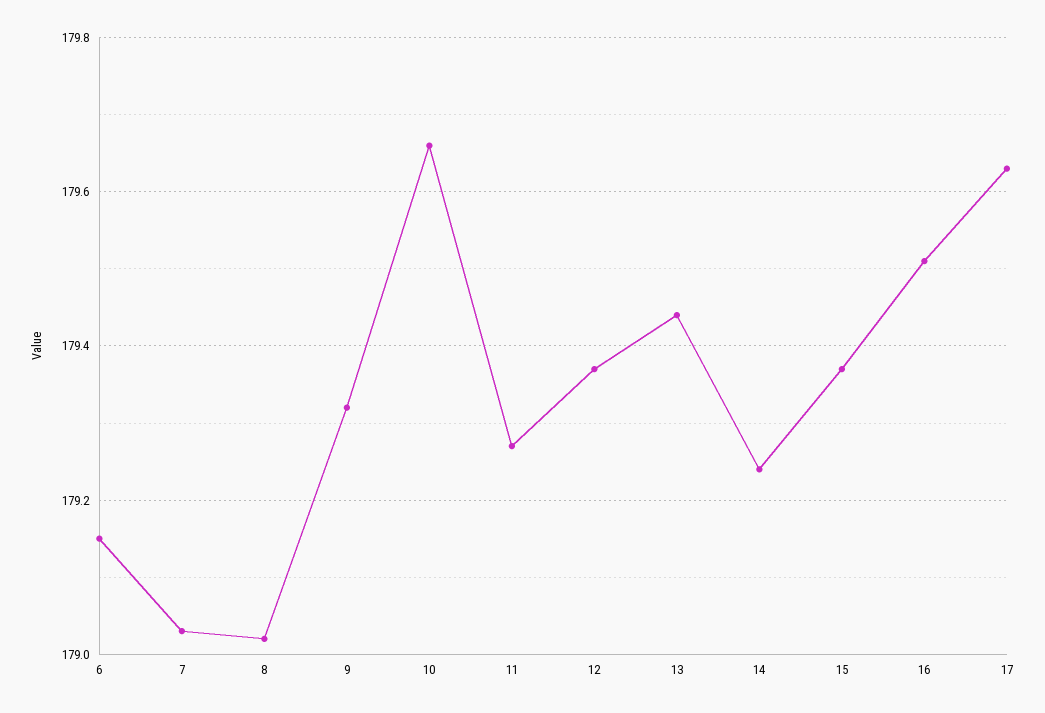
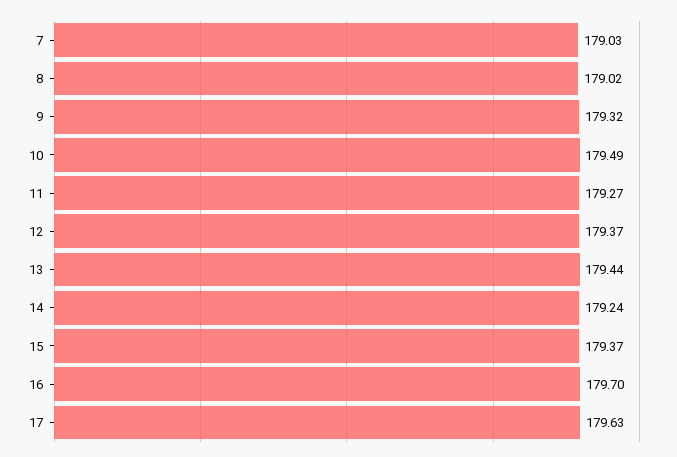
  {
-   "6": 179.15,
    "7": 179.03,
    "8": 179.02,
    "9": 179.32,
-   "10": 179.65,
+   "10": 179.49,
    "11": 179.27,
    "12": 179.37,
    "13": 179.44,
    "14": 179.24,
    "15": 179.37,
-   "16": 179.5,
+   "16": 179.7,
    "17": 179.63
  }

